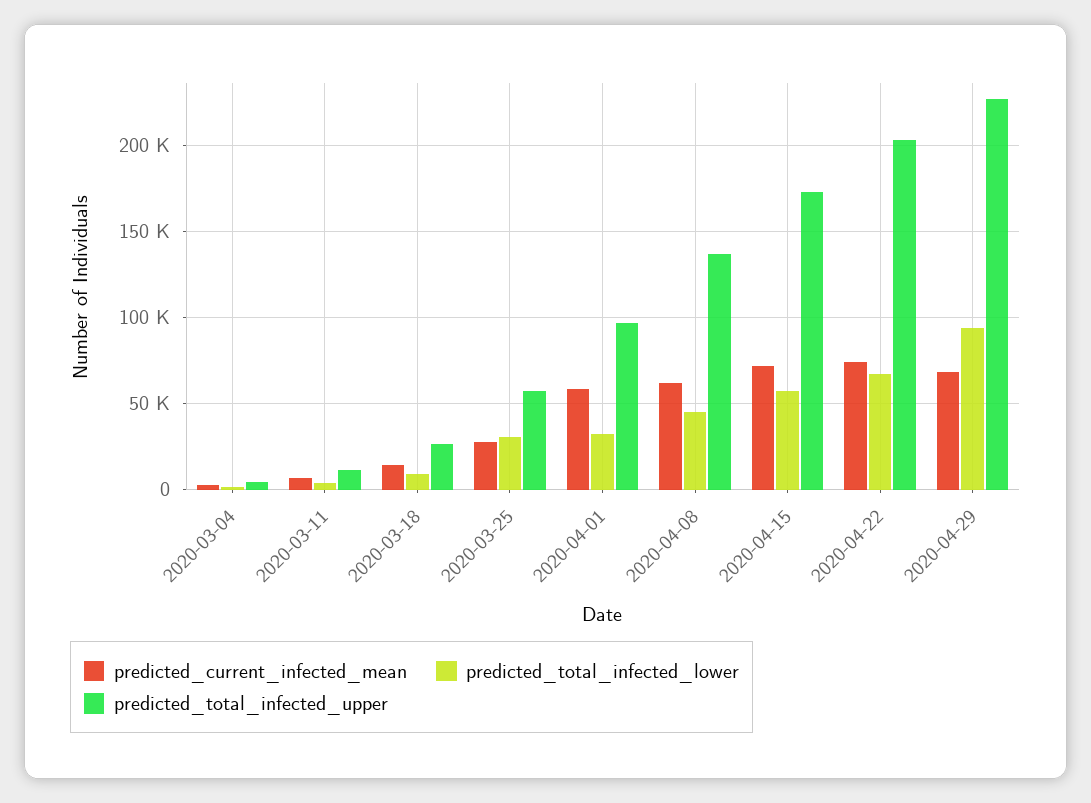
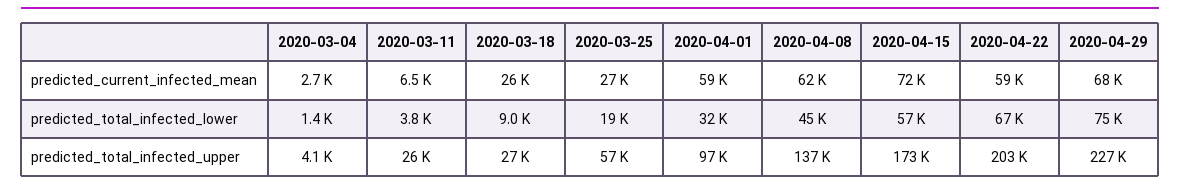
  {
    "predicted_current_infected_mean": {
      "2020-03-04": 2700,
      "2020-03-11": 6500,
-     "2020-03-18": 15000,
+     "2020-03-18": 26000,
      "2020-03-25": 27000,
      "2020-04-01": 59000,
      "2020-04-08": 62000,
      "2020-04-15": 72000,
-     "2020-04-22": 75000,
+     "2020-04-22": 59000,
      "2020-04-29": 68000
    },
    "predicted_total_infected_lower": {
      "2020-03-04": 1400,
      "2020-03-11": 3800,
      "2020-03-18": 9000,
-     "2020-03-25": 30000,
+     "2020-03-25": 19000,
      "2020-04-01": 32000,
      "2020-04-08": 45000,
      "2020-04-15": 57000,
      "2020-04-22": 67000,
-     "2020-04-29": 95000
+     "2020-04-29": 75000
    },
    "predicted_total_infected_upper": {
      "2020-03-04": 4100,
-     "2020-03-11": 10000,
+     "2020-03-11": 26000,
      "2020-03-18": 27000,
      "2020-03-25": 57000,
      "2020-04-01": 97000,
      "2020-04-08": 137000,
      "2020-04-15": 173000,
      "2020-04-22": 203000,
      "2020-04-29": 227000
    }
  }

